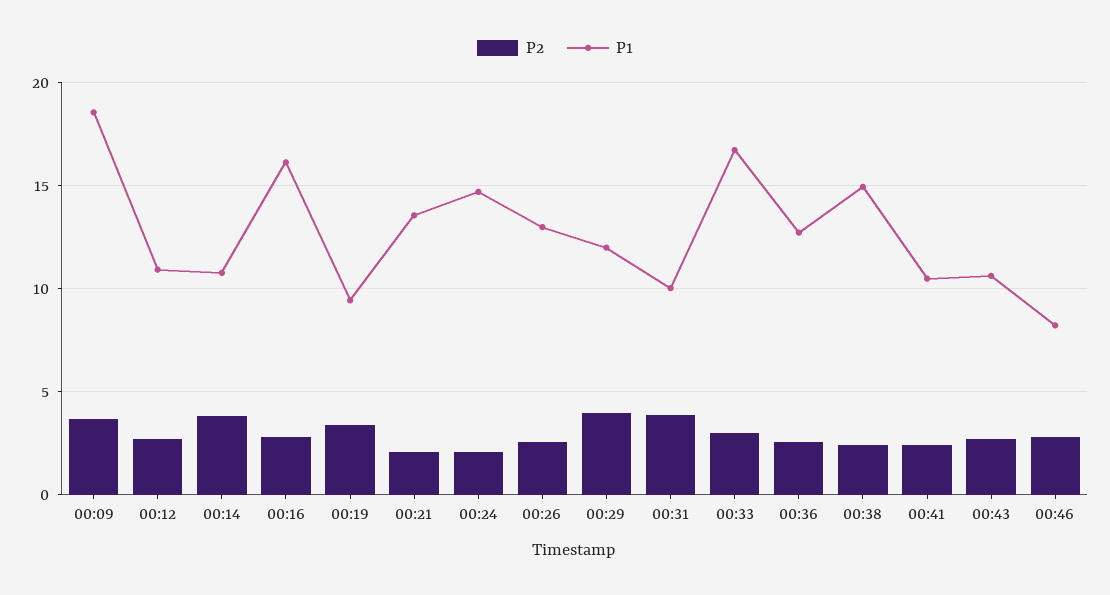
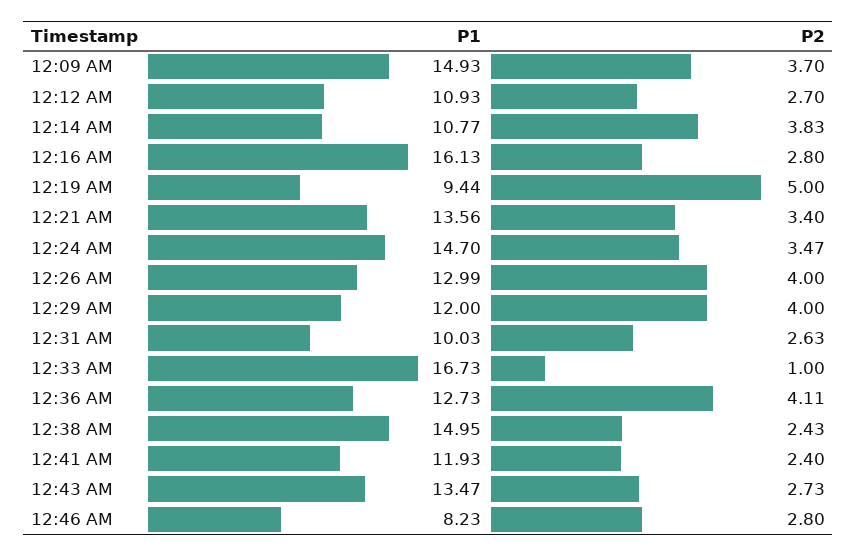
  {
    "P2": {
      "00:09": 3.7,
      "00:12": 2.7,
      "00:14": 3.83,
      "00:16": 2.8,
-     "00:19": 3.5,
+     "00:19": 5,
-     "00:21": 2,
+     "00:21": 3.4,
-     "00:24": 2,
+     "00:24": 3.47,
-     "00:26": 2.5,
+     "00:26": 4,
      "00:29": 4,
-     "00:31": 4,
+     "00:31": 2.63,
-     "00:33": 3,
+     "00:33": 1,
-     "00:36": 2.5,
+     "00:36": 4.11,
      "00:38": 2.43,
      "00:41": 2.4,
      "00:43": 2.73,
      "00:46": 2.8
    },
    "P1": {
-     "00:09": 18.5,
+     "00:09": 14.93,
      "00:12": 10.93,
      "00:14": 10.77,
      "00:16": 16.13,
      "00:19": 9.44,
      "00:21": 13.56,
      "00:24": 14.7,
      "00:26": 12.99,
      "00:29": 12,
      "00:31": 10.03,
      "00:33": 16.73,
      "00:36": 12.73,
      "00:38": 14.95,
-     "00:41": 10.5,
+     "00:41": 11.93,
-     "00:43": 10.5,
+     "00:43": 13.47,
      "00:46": 8.23
    }
  }

